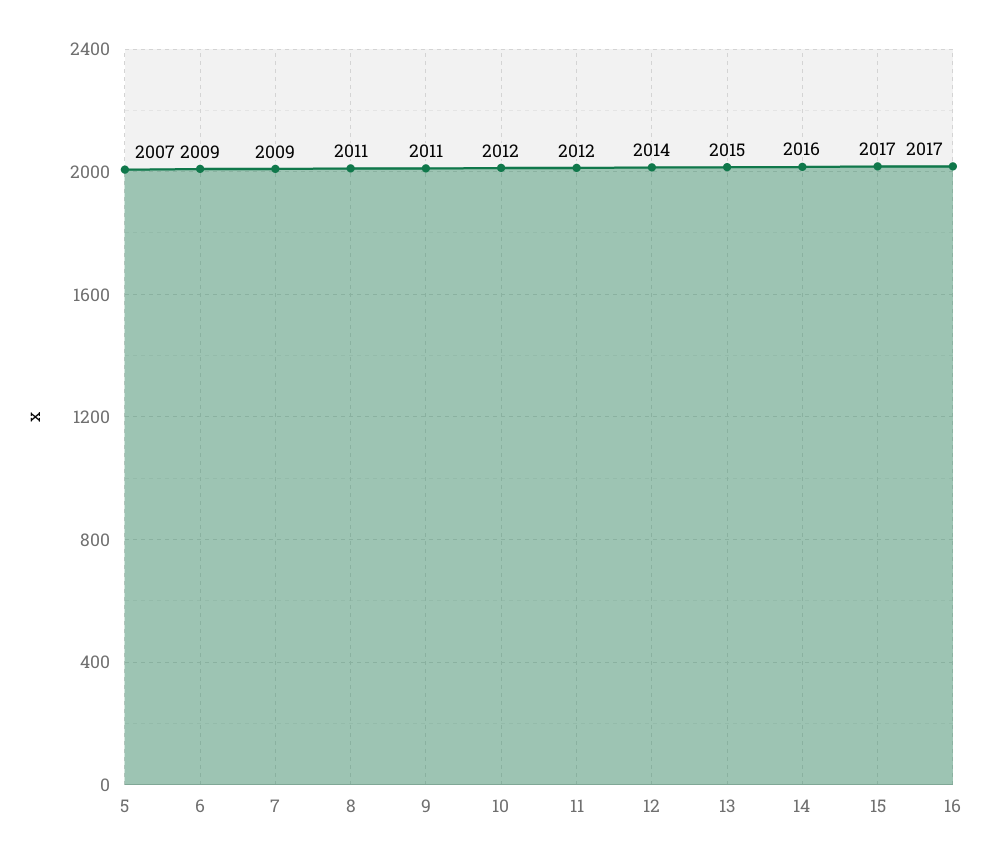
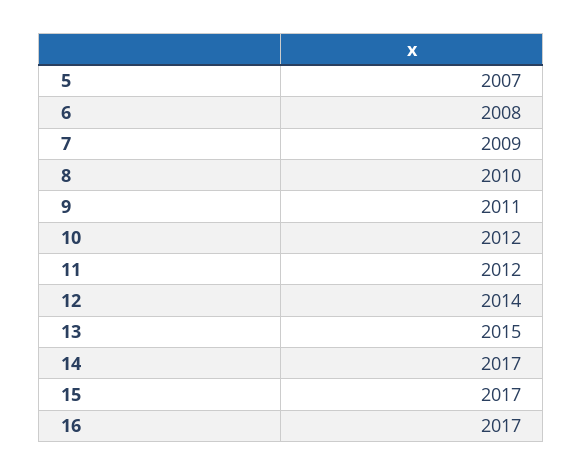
  {
    "5": 2007,
-   "6": 2009,
+   "6": 2008,
    "7": 2009,
-   "8": 2011,
+   "8": 2010,
    "9": 2011,
    "10": 2012,
    "11": 2012,
    "12": 2014,
    "13": 2015,
-   "14": 2016,
+   "14": 2017,
    "15": 2017,
    "16": 2017
  }

